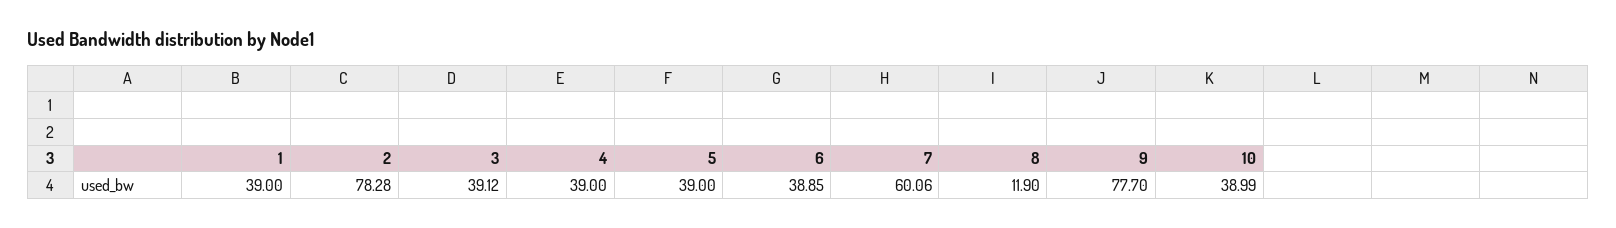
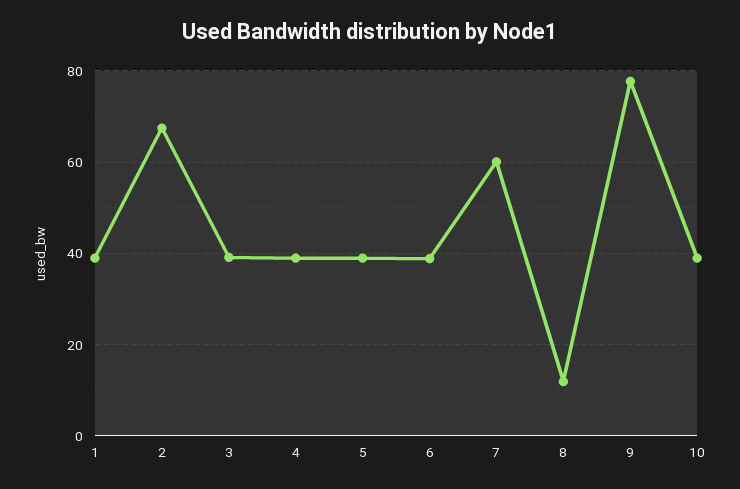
  {
    "1": 39,
-   "2": 78.28,
+   "2": 68,
    "3": 39.12,
    "4": 39,
    "5": 39,
    "6": 38.85,
    "7": 60.06,
    "8": 11.9,
    "9": 77.7,
    "10": 38.99
  }

